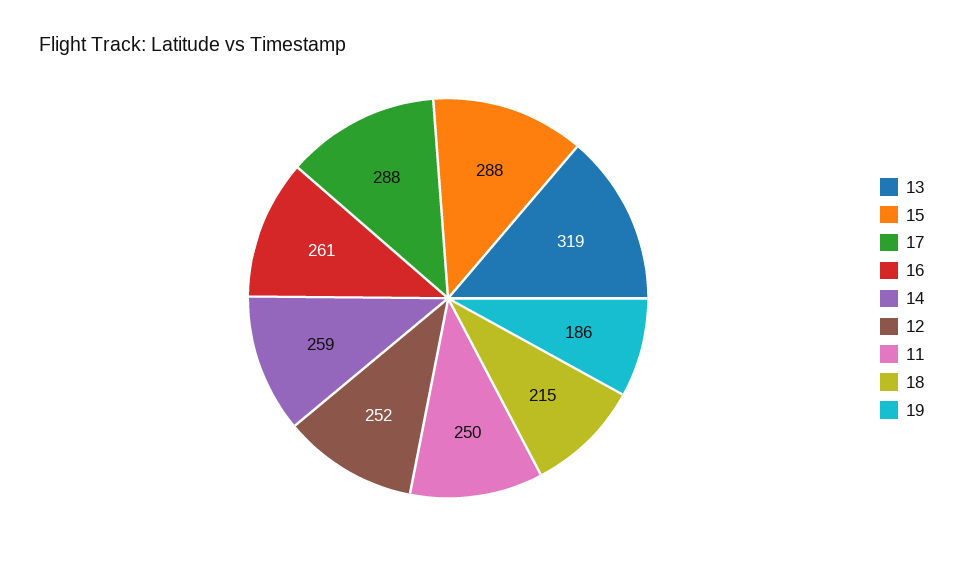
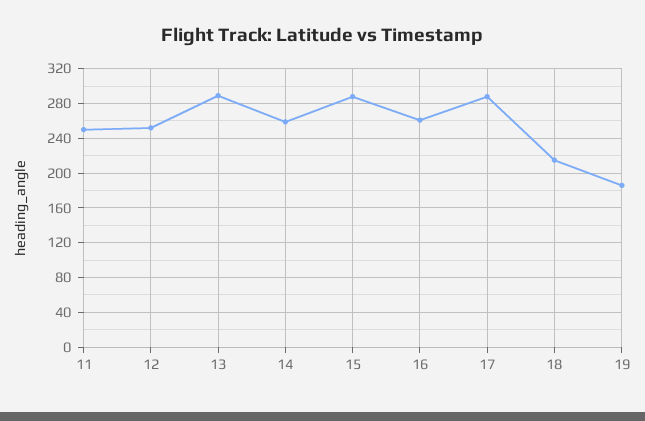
  {
-   "13": 319,
+   "13": 290,
    "15": 288,
    "17": 288,
    "16": 261,
    "14": 259,
    "12": 252,
    "11": 250,
    "18": 215,
    "19": 186
  }

